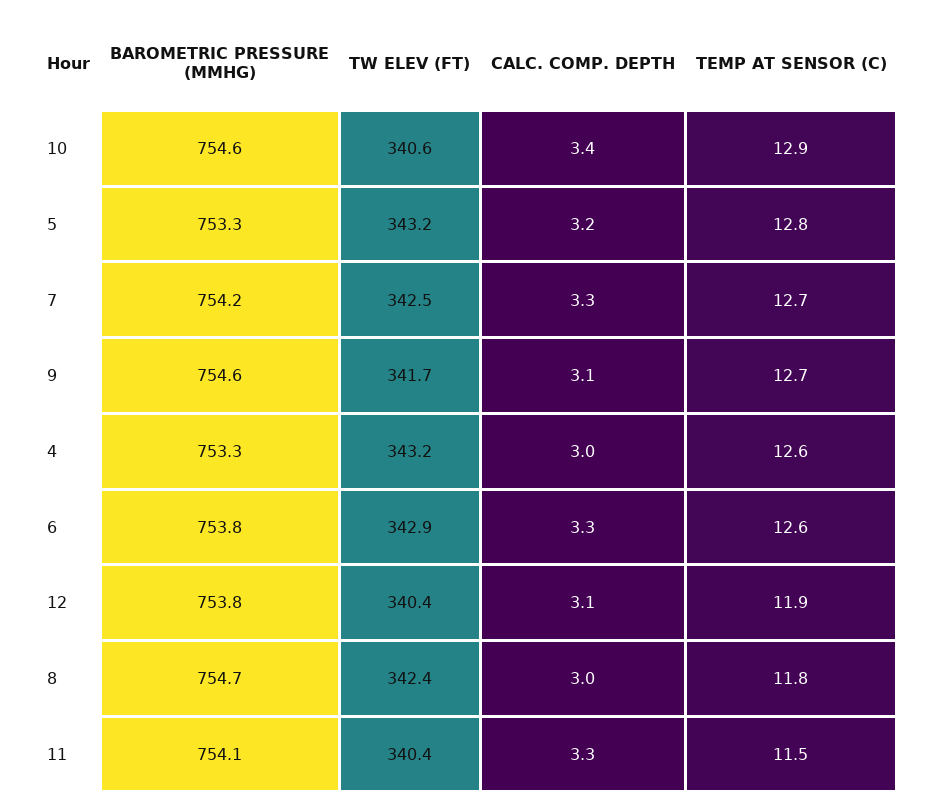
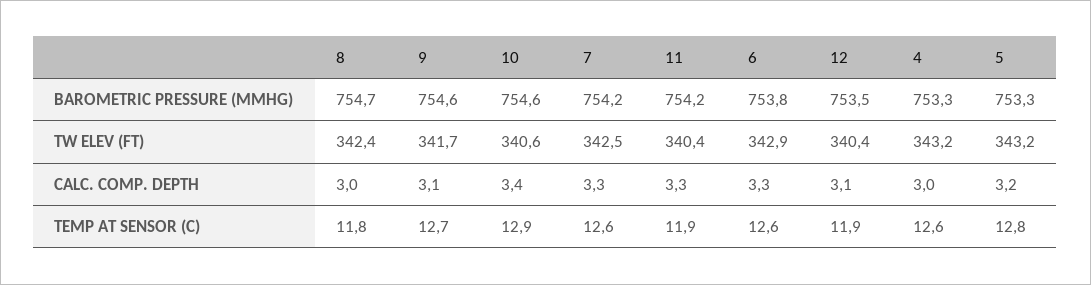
  {
    "BAROMETRIC PRESSURE (MMHG)": {
      "10": 754.6,
      "5": 753.3,
      "7": 754.2,
      "9": 754.6,
      "4": 753.3,
      "6": 753.8,
-     "12": 753.8,
+     "12": 753.5,
      "8": 754.7,
-     "11": 754.1
+     "11": 754.2
    },
    "TW ELEV (FT)": {
      "10": 340.6,
      "5": 343.2,
      "7": 342.5,
      "9": 341.7,
      "4": 343.2,
      "6": 342.9,
      "12": 340.4,
      "8": 342.4,
      "11": 340.4
    },
    "CALC. COMP. DEPTH": {
      "10": 3.4,
      "5": 3.2,
      "7": 3.3,
      "9": 3.1,
      "4": 3,
      "6": 3.3,
      "12": 3.1,
      "8": 3,
      "11": 3.3
    },
    "TEMP AT SENSOR (C)": {
      "10": 12.9,
      "5": 12.8,
-     "7": 12.7,
+     "7": 12.6,
      "9": 12.7,
      "4": 12.6,
      "6": 12.6,
      "12": 11.9,
      "8": 11.8,
-     "11": 11.5
+     "11": 11.9
    }
  }

